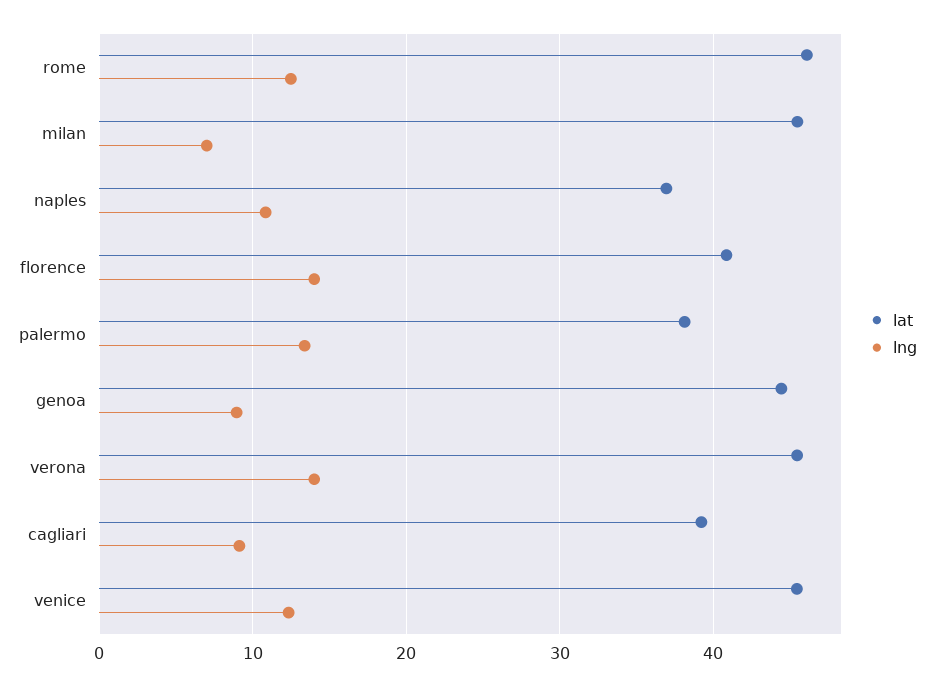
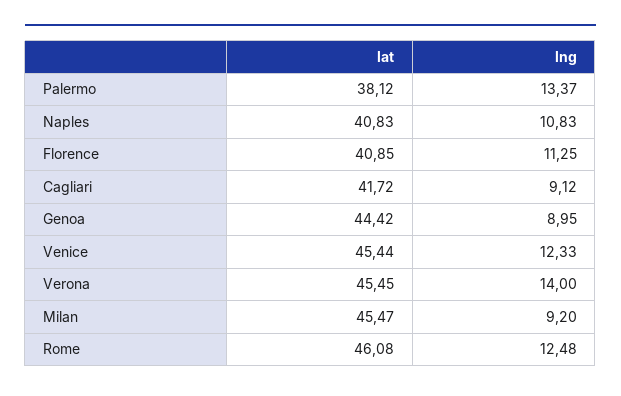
  {
    "lat": {
      "rome": 46.08,
      "milan": 45.47,
-     "naples": 37,
+     "naples": 40.83,
      "florence": 40.85,
      "palermo": 38.12,
      "genoa": 44.42,
      "verona": 45.45,
-     "cagliari": 39,
+     "cagliari": 41.72,
      "venice": 45.44
    },
    "lng": {
      "rome": 12.48,
-     "milan": 7,
+     "milan": 9.2,
      "naples": 10.83,
-     "florence": 14,
+     "florence": 11.25,
      "palermo": 13.37,
      "genoa": 8.95,
      "verona": 14,
      "cagliari": 9.12,
      "venice": 12.33
    }
  }

